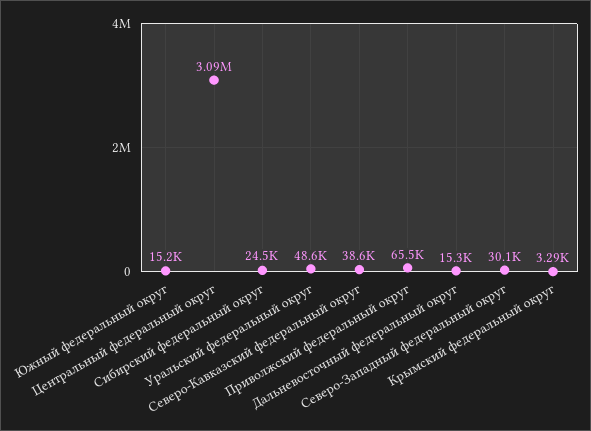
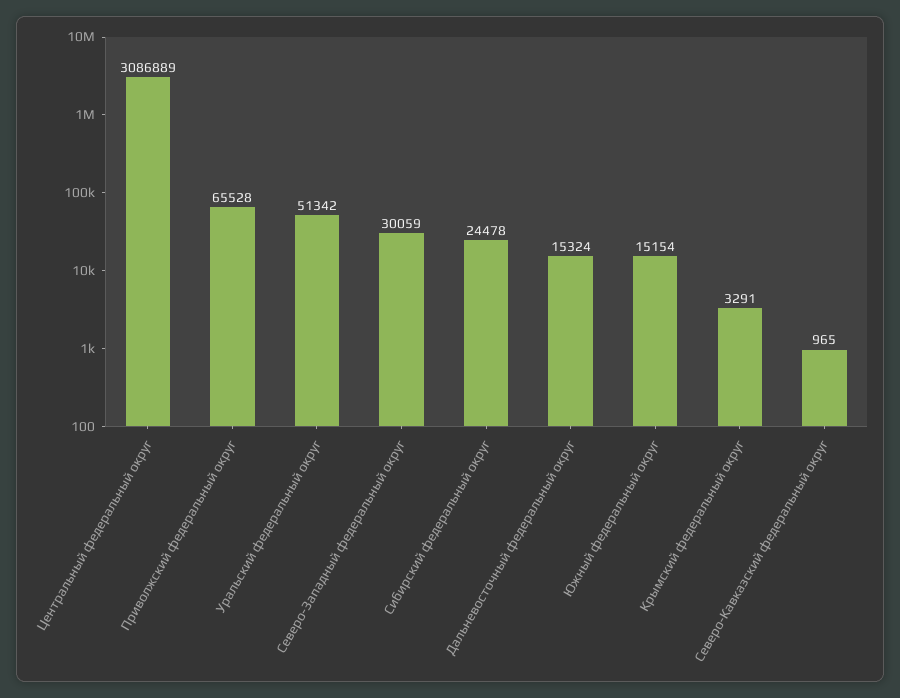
  {
    "Южный федеральный округ": 15154,
    "Центральный федеральный округ": 3086889,
    "Сибирский федеральный округ": 24478,
-   "Уральский федеральный округ": 48600,
+   "Уральский федеральный округ": 51342,
-   "Северо-Кавказский федеральный округ": 38600,
+   "Северо-Кавказский федеральный округ": 965,
    "Приволжский федеральный округ": 65528,
    "Дальневосточный федеральный округ": 15324,
    "Северо-Западный федеральный округ": 30059,
    "Крымский федеральный округ": 3291
  }

